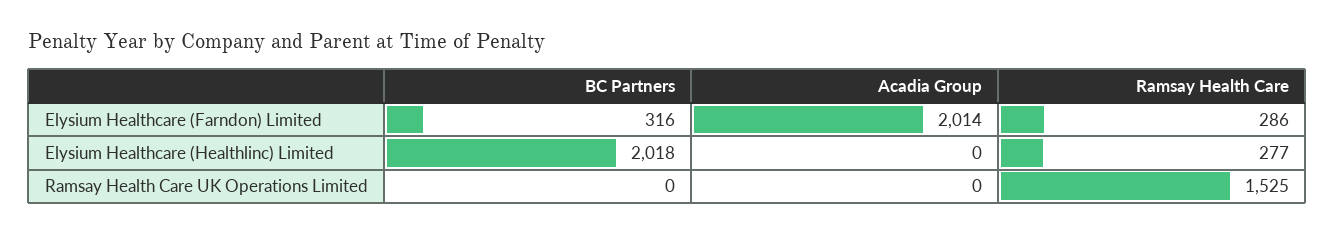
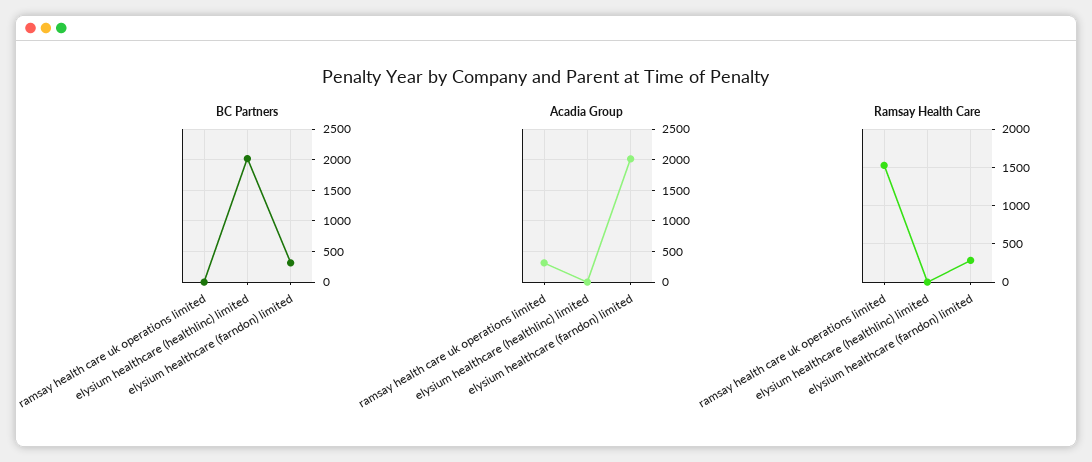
  {
    "BC Partners": {
      "Elysium Healthcare (Farndon) Limited": 316,
      "Elysium Healthcare (Healthlinc) Limited": 2018,
      "Ramsay Health Care UK Operations Limited": 0
    },
    "Acadia Group": {
      "Elysium Healthcare (Farndon) Limited": 2014,
      "Elysium Healthcare (Healthlinc) Limited": 0,
-     "Ramsay Health Care UK Operations Limited": 0
+     "Ramsay Health Care UK Operations Limited": 300
    },
    "Ramsay Health Care": {
      "Elysium Healthcare (Farndon) Limited": 286,
-     "Elysium Healthcare (Healthlinc) Limited": 277,
+     "Elysium Healthcare (Healthlinc) Limited": 0,
      "Ramsay Health Care UK Operations Limited": 1525
    }
  }

